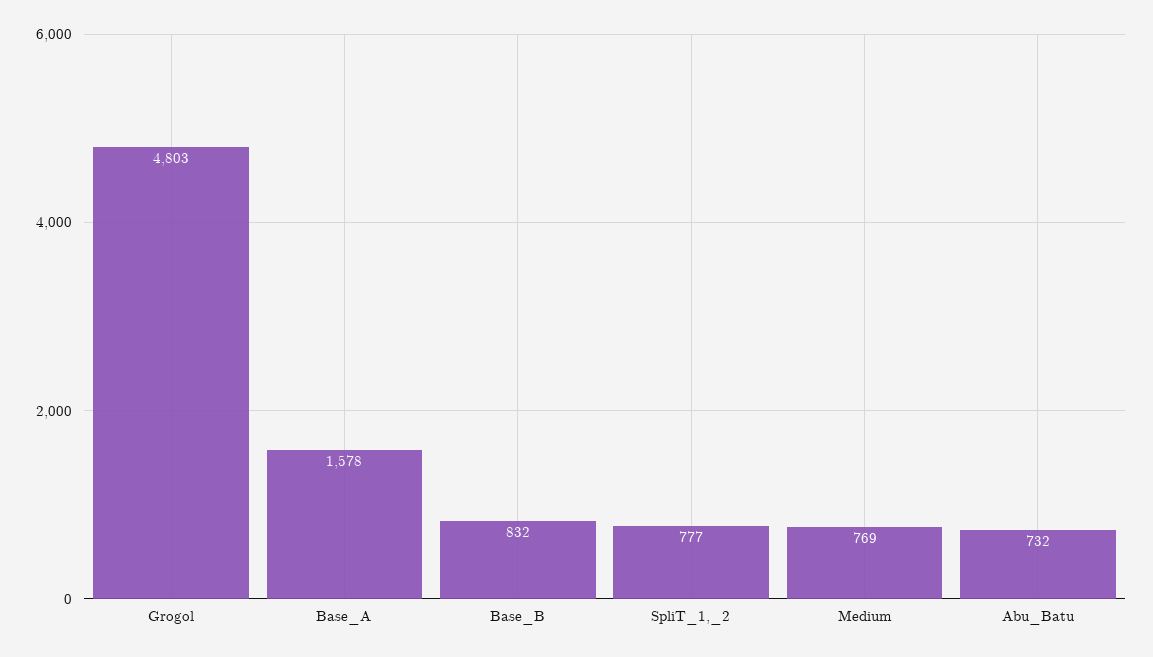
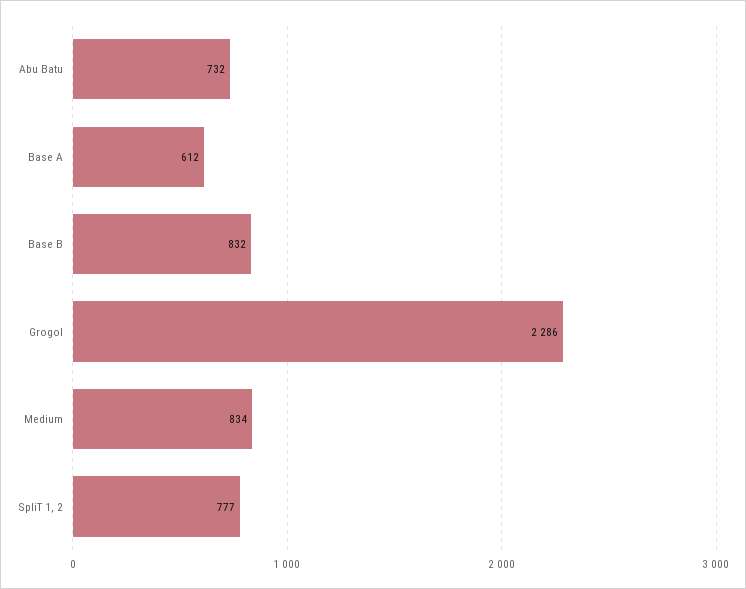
  {
-   "Grogol": 4803,
+   "Grogol": 2286,
-   "Base_A": 1578,
+   "Base_A": 612,
    "Base_B": 832,
    "SpliT_1,_2": 777,
-   "Medium": 769,
+   "Medium": 834,
    "Abu_Batu": 732
  }

